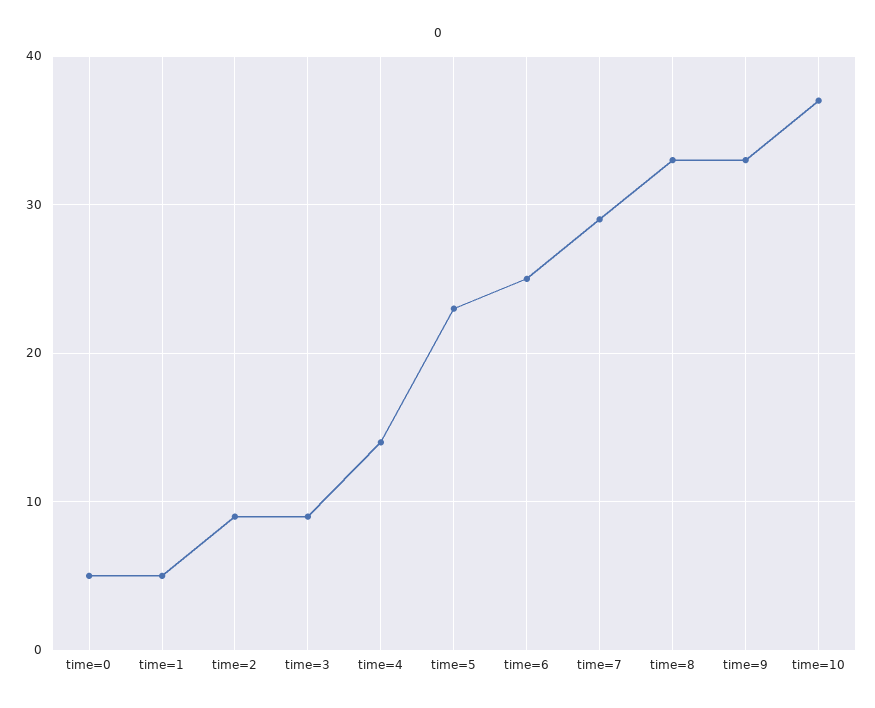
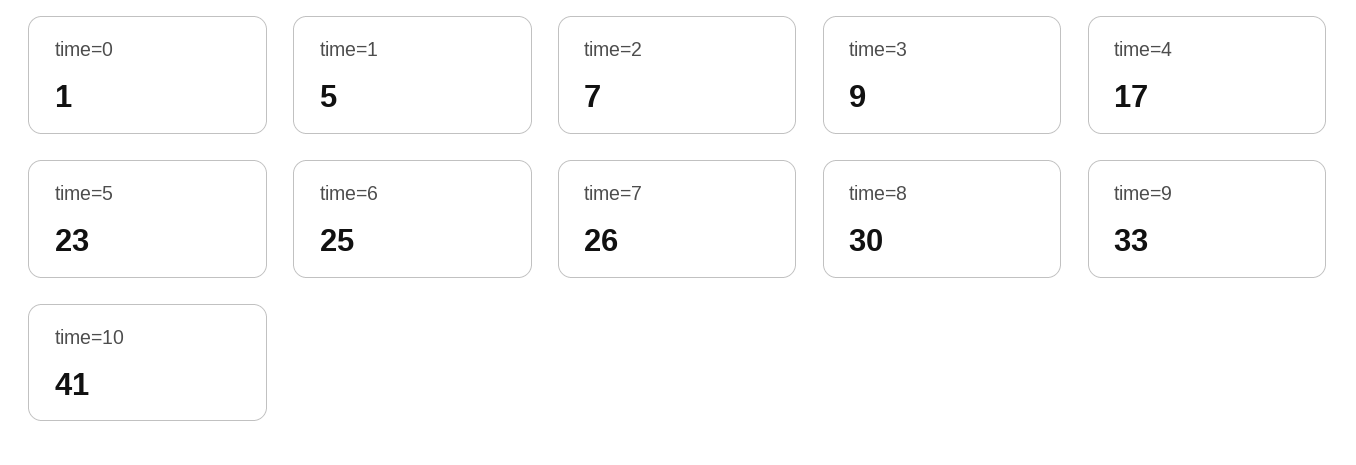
  {
-   "time=0": 5,
+   "time=0": 1,
    "time=1": 5,
-   "time=2": 9,
+   "time=2": 7,
    "time=3": 9,
-   "time=4": 14,
+   "time=4": 17,
    "time=5": 23,
    "time=6": 25,
-   "time=7": 29,
+   "time=7": 26,
-   "time=8": 33,
+   "time=8": 30,
    "time=9": 33,
-   "time=10": 37
+   "time=10": 41
  }

